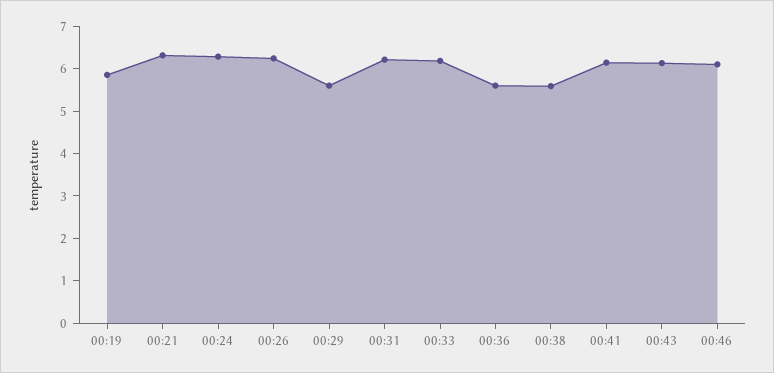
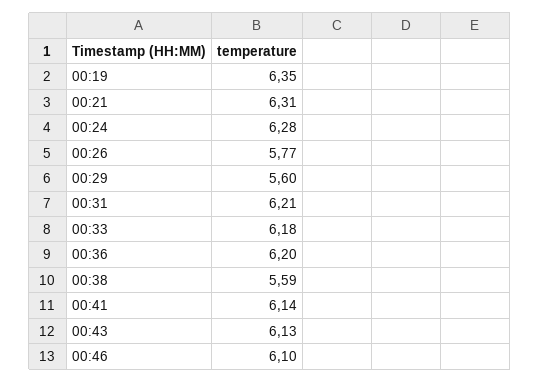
  {
-   "00:19": 5.8,
+   "00:19": 6.35,
    "00:21": 6.31,
    "00:24": 6.28,
-   "00:26": 6.2,
+   "00:26": 5.77,
    "00:29": 5.6,
    "00:31": 6.21,
    "00:33": 6.18,
-   "00:36": 5.6,
+   "00:36": 6.2,
    "00:38": 5.59,
    "00:41": 6.14,
    "00:43": 6.13,
    "00:46": 6.1
  }

